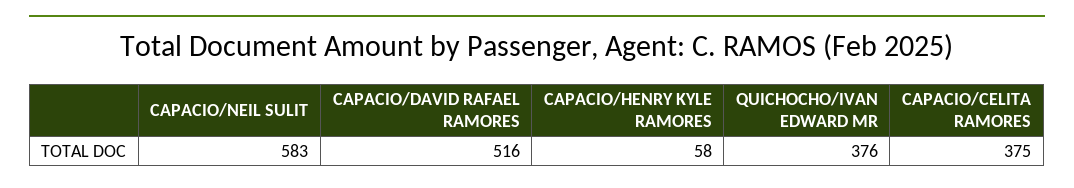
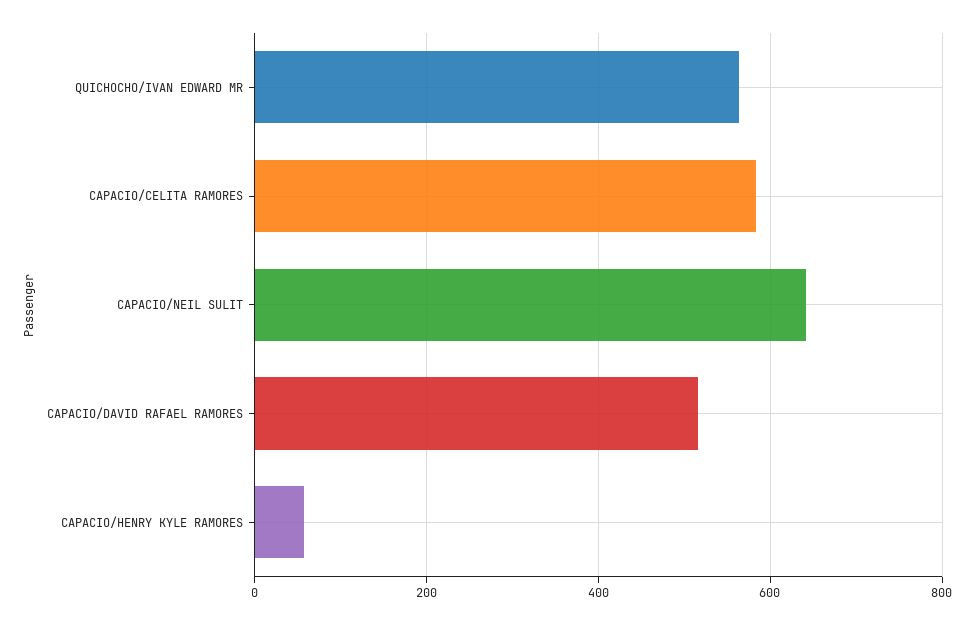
  {
-   "CAPACIO/NEIL SULIT": 583,
+   "CAPACIO/NEIL SULIT": 640,
    "CAPACIO/DAVID RAFAEL RAMORES": 516,
    "CAPACIO/HENRY KYLE RAMORES": 58,
-   "QUICHOCHO/IVAN EDWARD MR": 376,
+   "QUICHOCHO/IVAN EDWARD MR": 560,
-   "CAPACIO/CELITA RAMORES": 375
+   "CAPACIO/CELITA RAMORES": 580
  }

